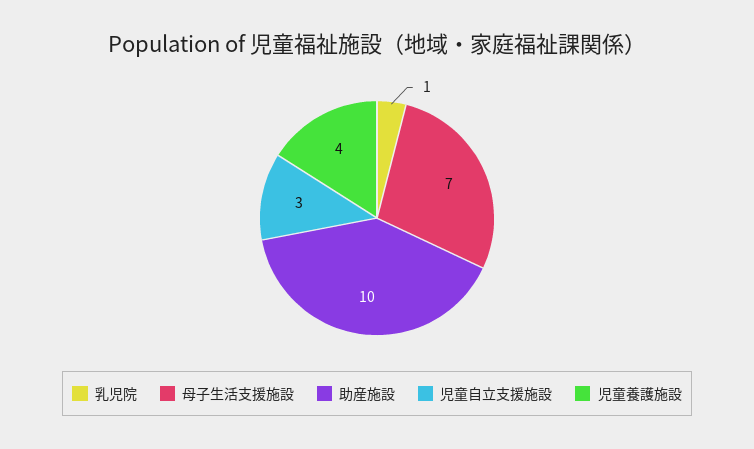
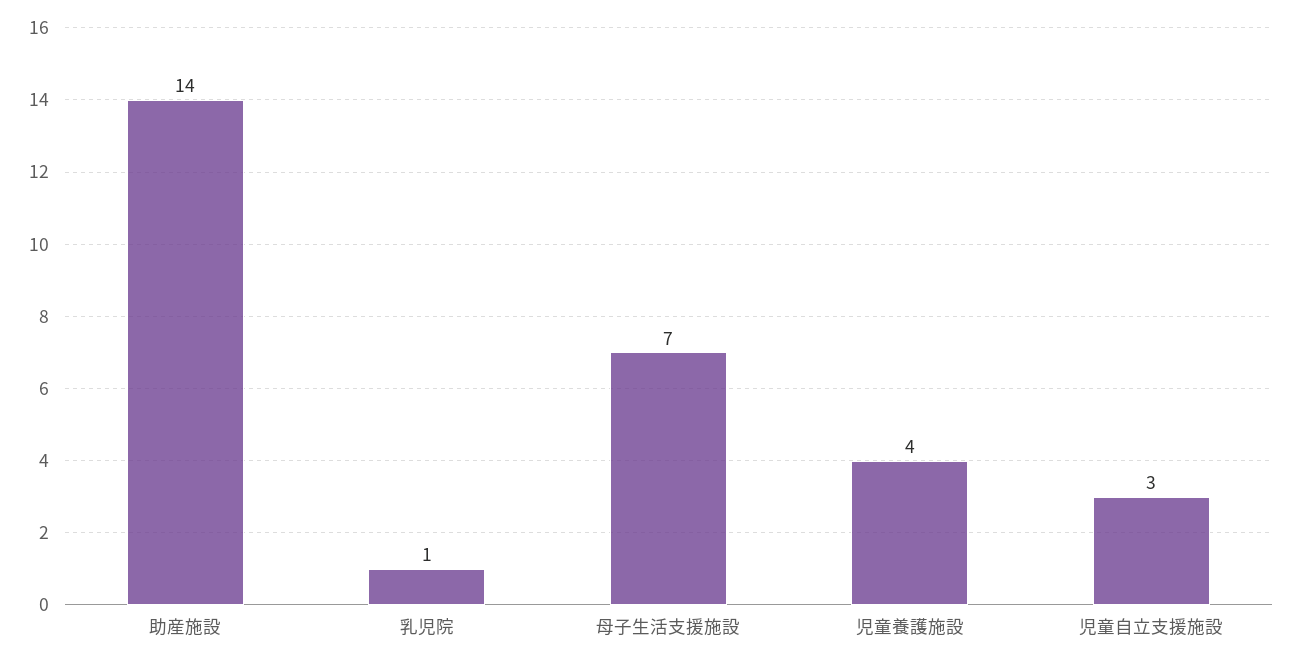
  {
    "乳児院": 1,
    "母子生活支援施設": 7,
-   "助産施設": 10,
+   "助産施設": 14,
    "児童自立支援施設": 3,
    "児童養護施設": 4
  }

